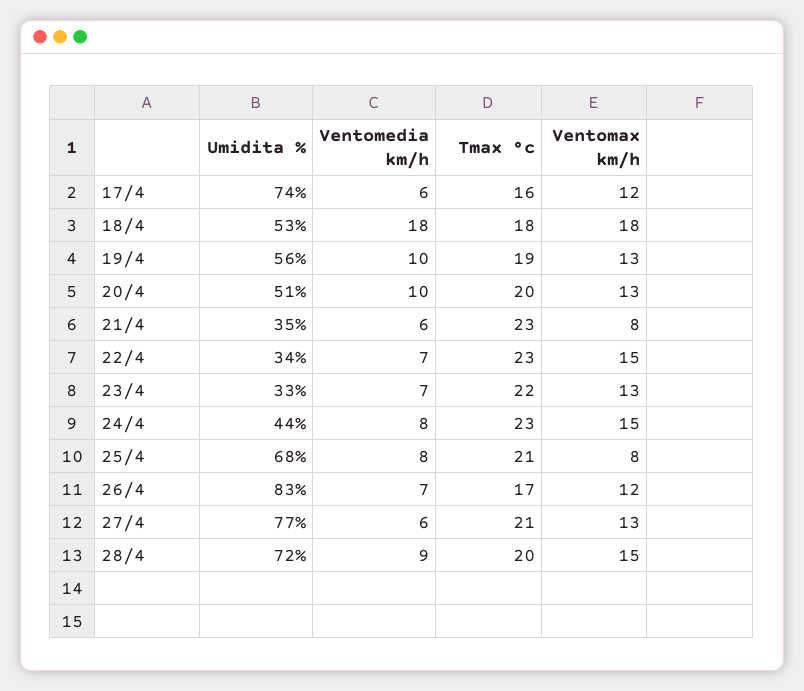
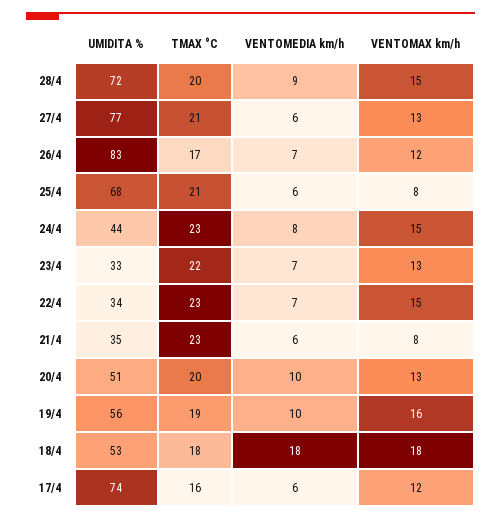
  {
    "Umidita %": {
      "17/4": 74,
      "18/4": 53,
      "19/4": 56,
      "20/4": 51,
      "21/4": 35,
      "22/4": 34,
      "23/4": 33,
      "24/4": 44,
      "25/4": 68,
      "26/4": 83,
      "27/4": 77,
      "28/4": 72
    },
    "Ventomedia km/h": {
      "17/4": 6,
      "18/4": 18,
      "19/4": 10,
      "20/4": 10,
      "21/4": 6,
      "22/4": 7,
      "23/4": 7,
      "24/4": 8,
-     "25/4": 8,
+     "25/4": 6,
      "26/4": 7,
      "27/4": 6,
      "28/4": 9
    },
    "Tmax °c": {
      "17/4": 16,
      "18/4": 18,
      "19/4": 19,
      "20/4": 20,
      "21/4": 23,
      "22/4": 23,
      "23/4": 22,
      "24/4": 23,
      "25/4": 21,
      "26/4": 17,
      "27/4": 21,
      "28/4": 20
    },
    "Ventomax km/h": {
      "17/4": 12,
      "18/4": 18,
-     "19/4": 13,
+     "19/4": 16,
      "20/4": 13,
      "21/4": 8,
      "22/4": 15,
      "23/4": 13,
      "24/4": 15,
      "25/4": 8,
      "26/4": 12,
      "27/4": 13,
      "28/4": 15
    }
  }

